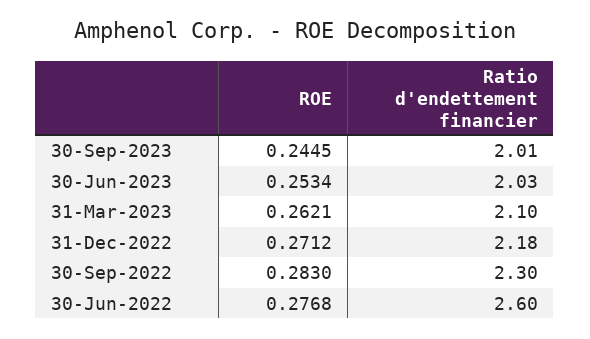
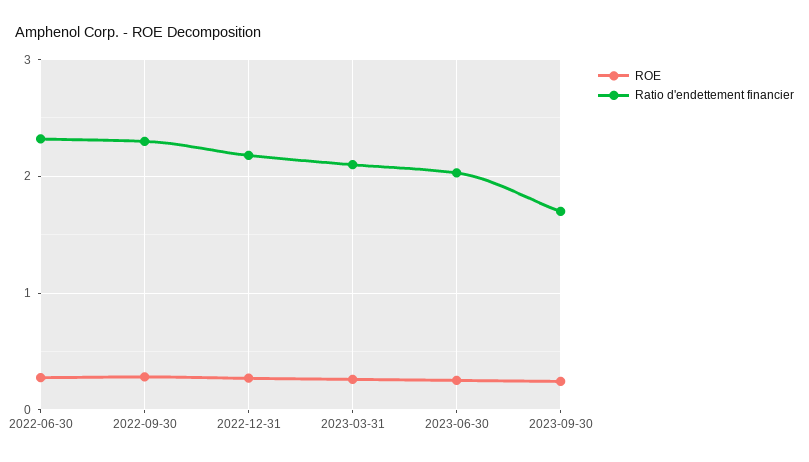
  {
    "ROE": {
      "30-Sep-2023": 0.2445,
      "30-Jun-2023": 0.2534,
      "31-Mar-2023": 0.2621,
      "31-Dec-2022": 0.2712,
      "30-Sep-2022": 0.283,
      "30-Jun-2022": 0.2768
    },
    "Ratio d'endettement financier": {
-     "30-Sep-2023": 2.01,
+     "30-Sep-2023": 1.7,
      "30-Jun-2023": 2.03,
      "31-Mar-2023": 2.1,
      "31-Dec-2022": 2.18,
      "30-Sep-2022": 2.3,
-     "30-Jun-2022": 2.6
+     "30-Jun-2022": 2.3
    }
  }

